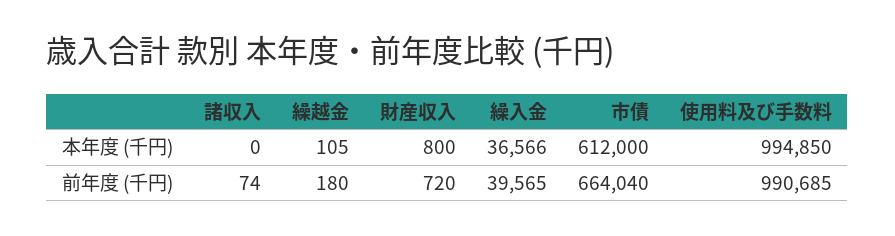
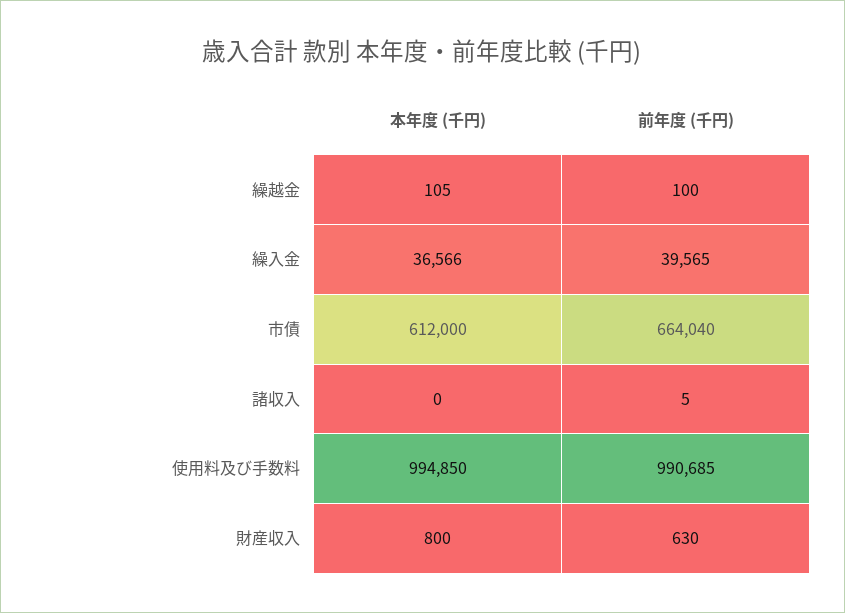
  {
    "諸収入": {
      "本年度 (千円)": 0,
-     "前年度 (千円)": 74
+     "前年度 (千円)": 5
    },
    "繰越金": {
      "本年度 (千円)": 105,
-     "前年度 (千円)": 180
+     "前年度 (千円)": 100
    },
    "財産収入": {
      "本年度 (千円)": 800,
-     "前年度 (千円)": 720
+     "前年度 (千円)": 630
    },
    "繰入金": {
      "本年度 (千円)": 36566,
      "前年度 (千円)": 39565
    },
    "市債": {
      "本年度 (千円)": 612000,
      "前年度 (千円)": 664040
    },
    "使用料及び手数料": {
      "本年度 (千円)": 994850,
      "前年度 (千円)": 990685
    }
  }

